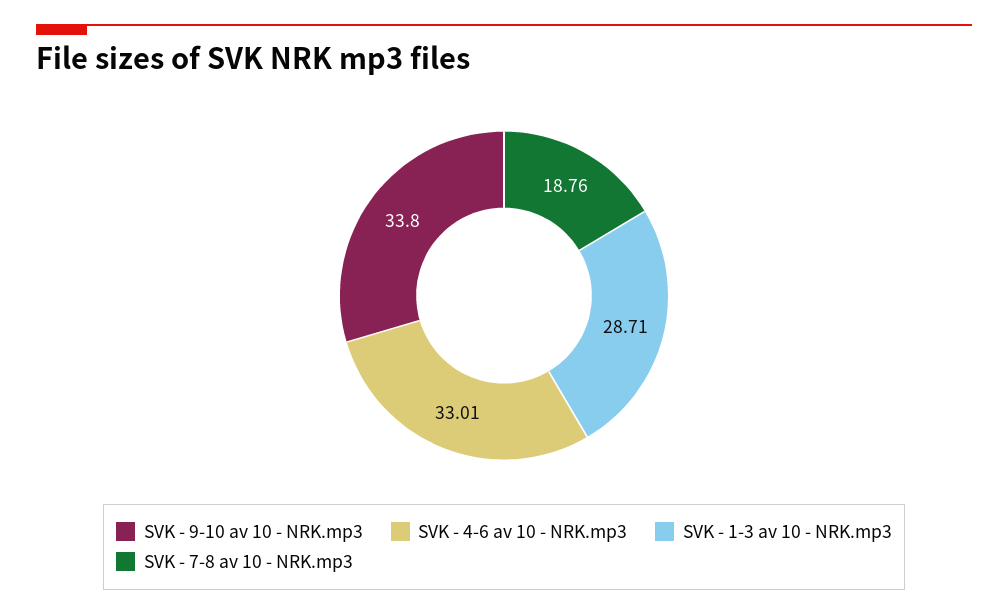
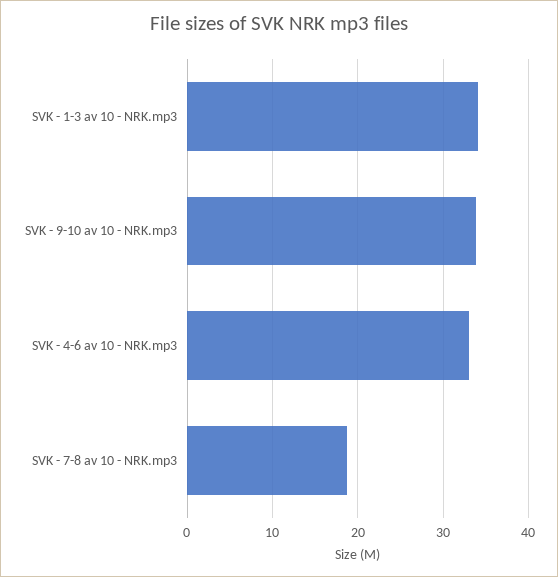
  {
    "SVK - 9-10 av 10 - NRK.mp3": 33.8,
    "SVK - 4-6 av 10 - NRK.mp3": 33.01,
-   "SVK - 1-3 av 10 - NRK.mp3": 28.71,
+   "SVK - 1-3 av 10 - NRK.mp3": 34,
    "SVK - 7-8 av 10 - NRK.mp3": 18.76
  }

